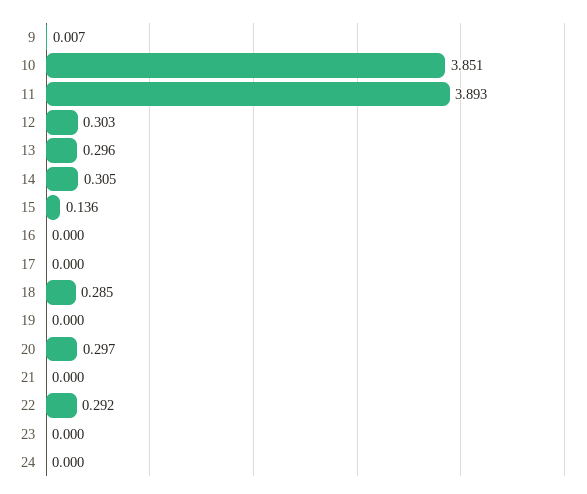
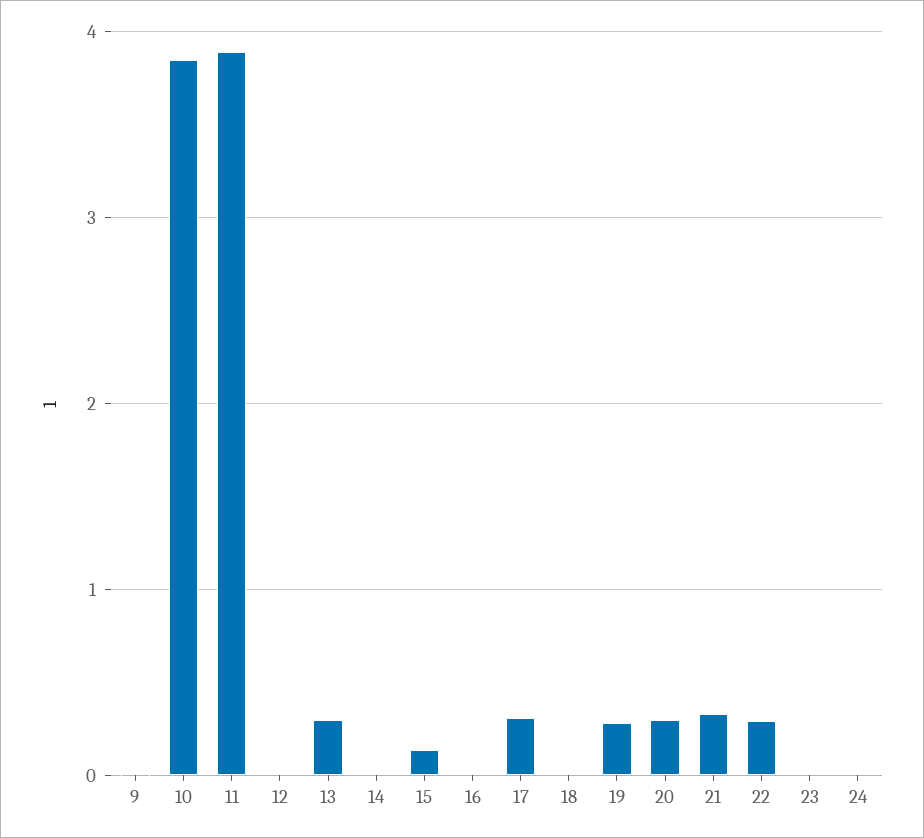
  {
    "9": 0.007,
    "10": 3.851,
    "11": 3.893,
-   "12": 0.303,
+   "12": 0,
    "13": 0.296,
-   "14": 0.305,
+   "14": 0,
    "15": 0.136,
    "16": 0,
-   "17": 0,
+   "17": 0.3,
-   "18": 0.285,
+   "18": 0,
-   "19": 0,
+   "19": 0.3,
    "20": 0.297,
-   "21": 0,
+   "21": 0.3,
    "22": 0.292,
    "23": 0,
    "24": 0
  }

